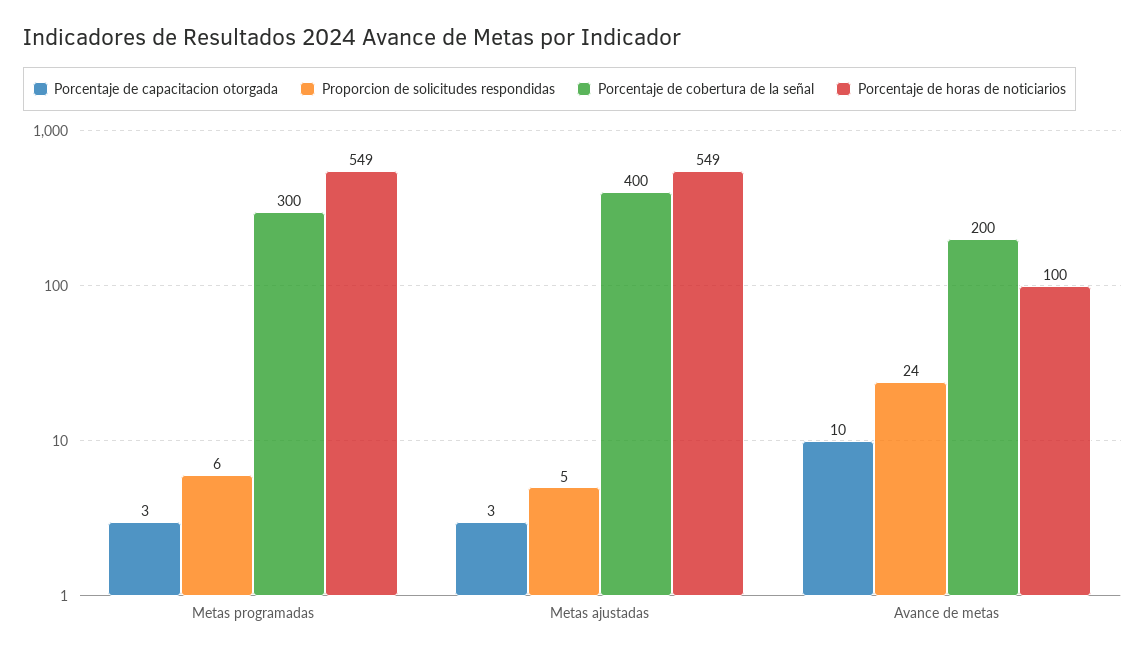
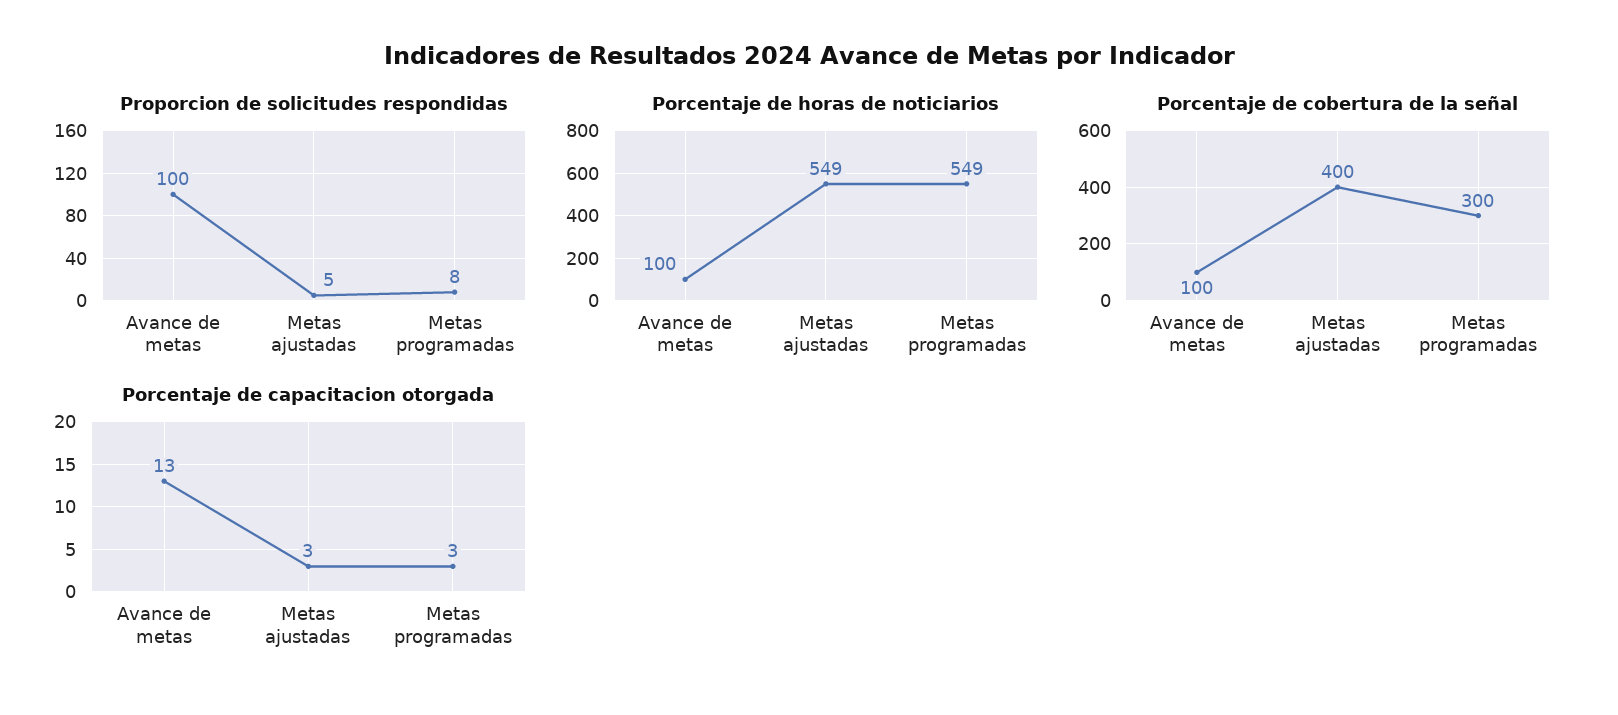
  {
    "Porcentaje de capacitacion otorgada": {
      "Metas programadas": 3,
      "Metas ajustadas": 3,
-     "Avance de metas": 10
+     "Avance de metas": 13
    },
    "Proporcion de solicitudes respondidas": {
-     "Metas programadas": 6,
+     "Metas programadas": 8,
      "Metas ajustadas": 5,
-     "Avance de metas": 24
+     "Avance de metas": 100
    },
    "Porcentaje de cobertura de la señal": {
      "Metas programadas": 300,
      "Metas ajustadas": 400,
-     "Avance de metas": 200
+     "Avance de metas": 100
    },
    "Porcentaje de horas de noticiarios": {
      "Metas programadas": 549,
      "Metas ajustadas": 549,
      "Avance de metas": 100
    }
  }

